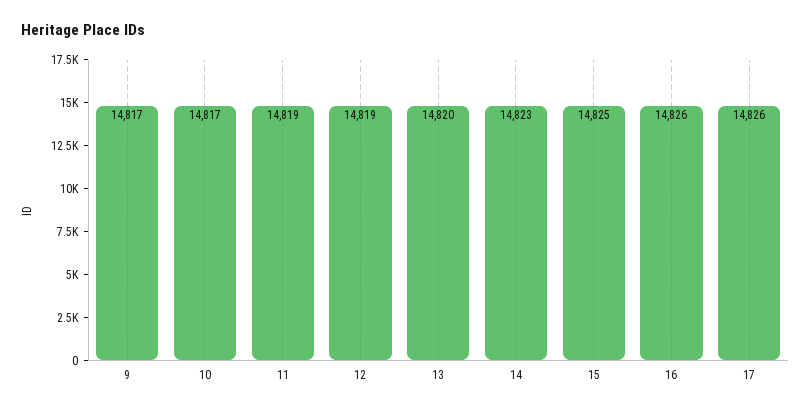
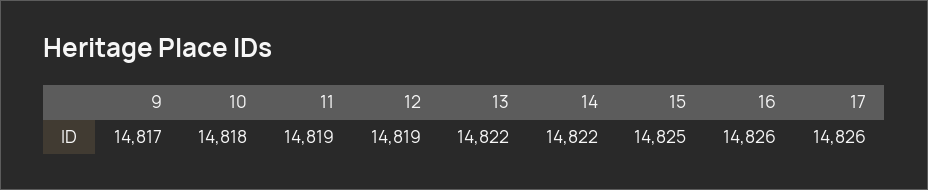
  {
    "9": 14817,
-   "10": 14817,
+   "10": 14818,
    "11": 14819,
    "12": 14819,
-   "13": 14820,
+   "13": 14822,
-   "14": 14823,
+   "14": 14822,
    "15": 14825,
    "16": 14826,
    "17": 14826
  }

